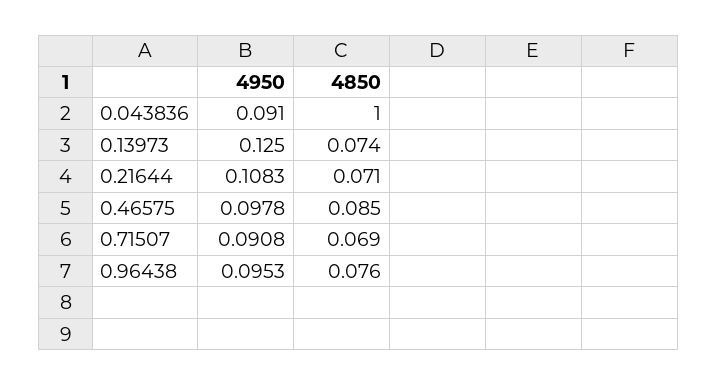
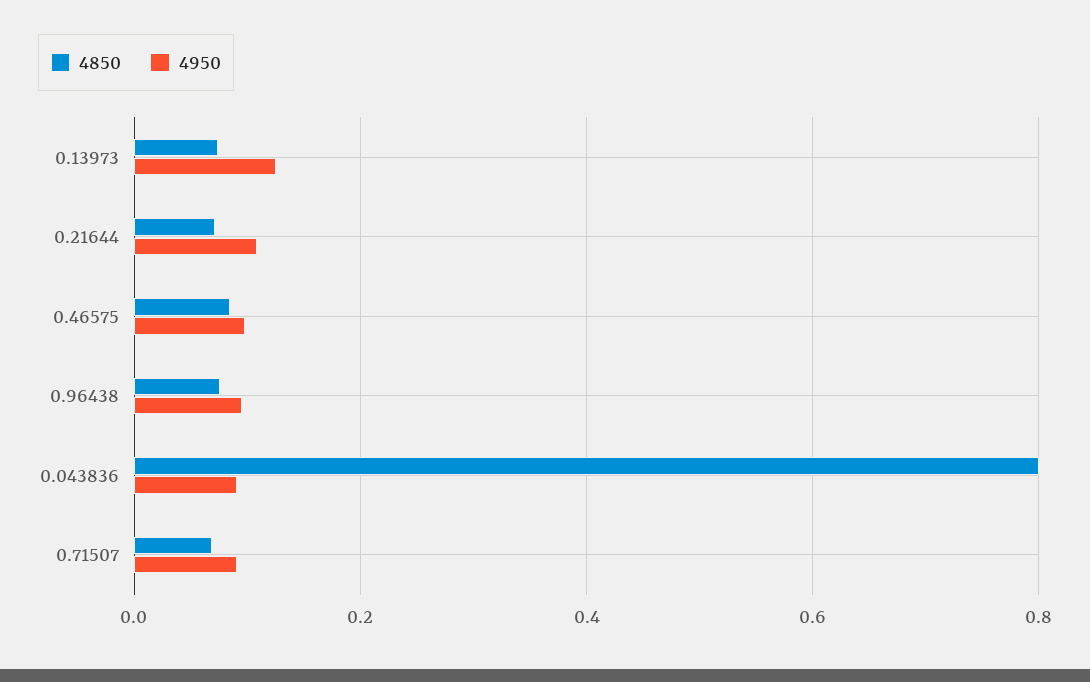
  {
    "4950": {
      "0.043836": 0.091,
      "0.13973": 0.125,
      "0.21644": 0.1083,
      "0.46575": 0.0978,
      "0.71507": 0.0908,
      "0.96438": 0.0953
    },
    "4850": {
-     "0.043836": 1,
+     "0.043836": 0.8,
      "0.13973": 0.074,
      "0.21644": 0.071,
      "0.46575": 0.085,
      "0.71507": 0.069,
      "0.96438": 0.076
    }
  }

